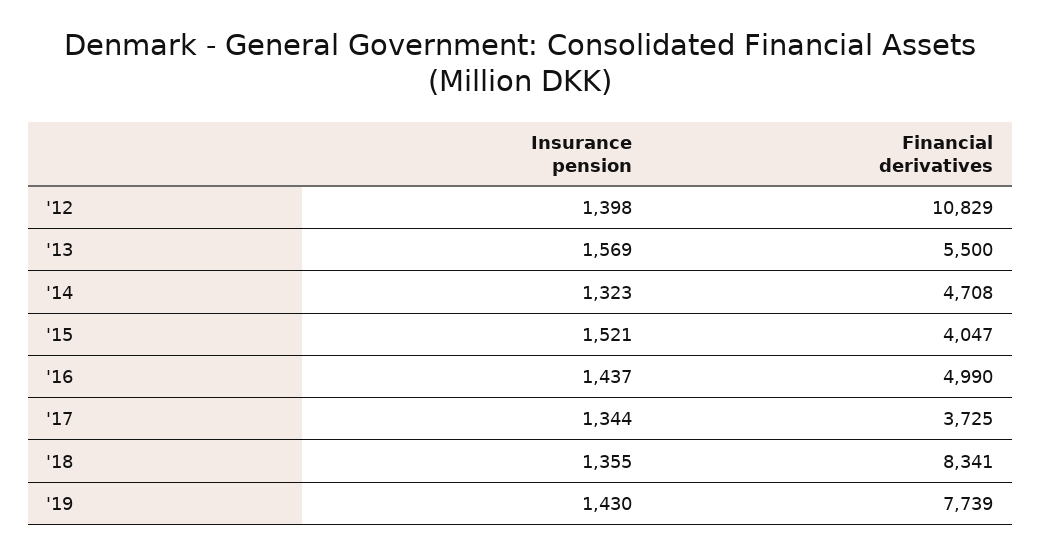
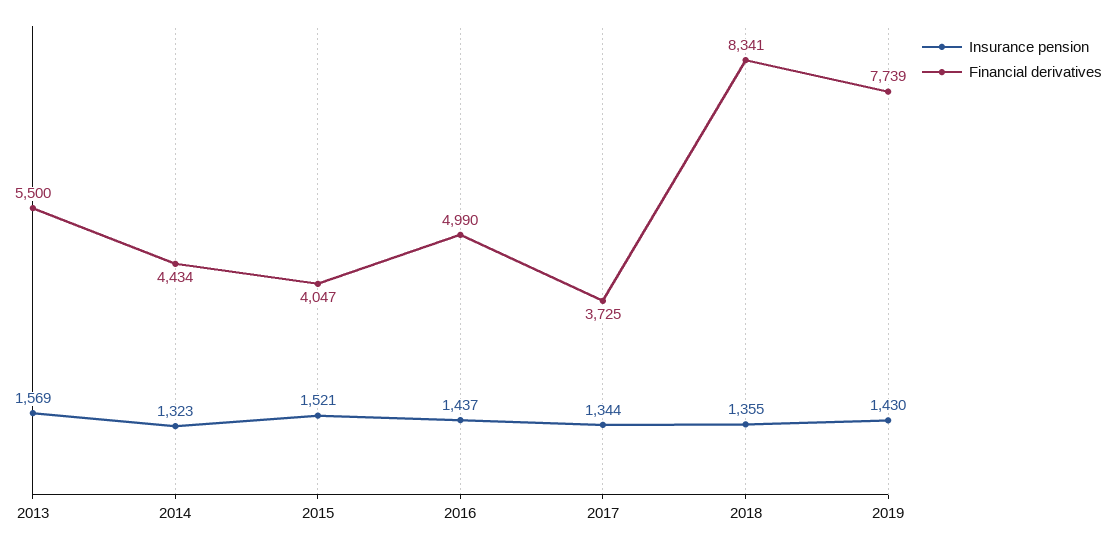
  {
    "Insurance pension": {
-     "'12": 1398,
      "'13": 1569,
      "'14": 1323,
      "'15": 1521,
      "'16": 1437,
      "'17": 1344,
      "'18": 1355,
      "'19": 1430
    },
    "Financial derivatives": {
-     "'12": 10829,
      "'13": 5500,
-     "'14": 4708,
+     "'14": 4434,
      "'15": 4047,
      "'16": 4990,
      "'17": 3725,
      "'18": 8341,
      "'19": 7739
    }
  }

